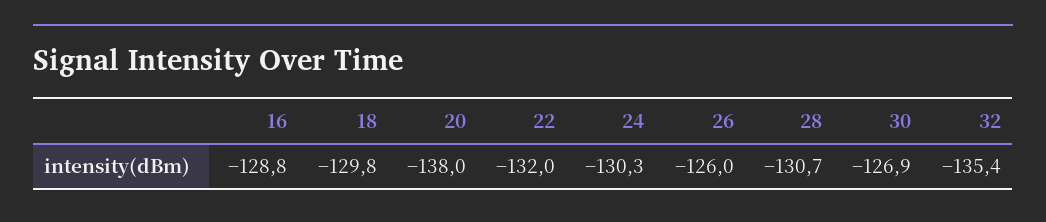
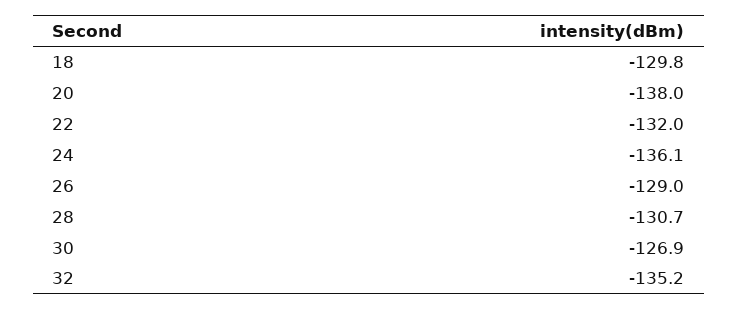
  {
-   "16": -128.8,
    "18": -129.8,
    "20": -138,
    "22": -132,
-   "24": -130.3,
+   "24": -136.1,
-   "26": -126,
+   "26": -129,
    "28": -130.7,
    "30": -126.9,
-   "32": -135.4
+   "32": -135.2
  }

